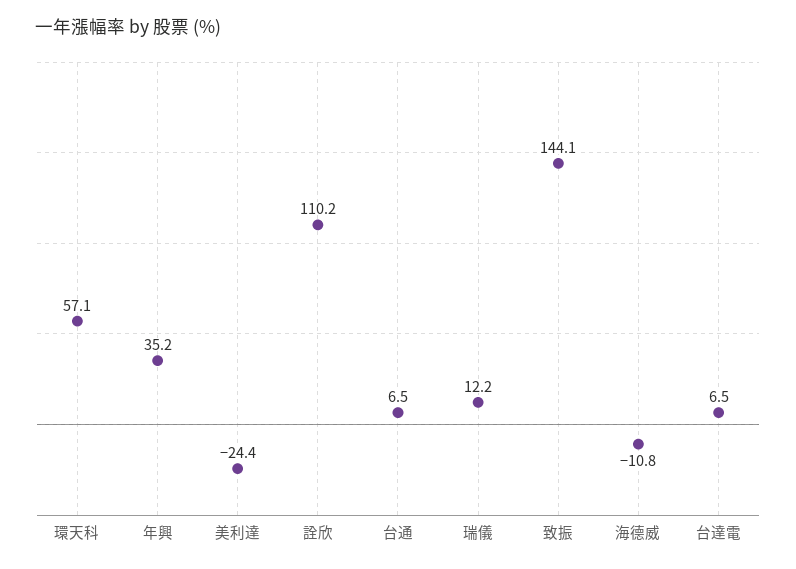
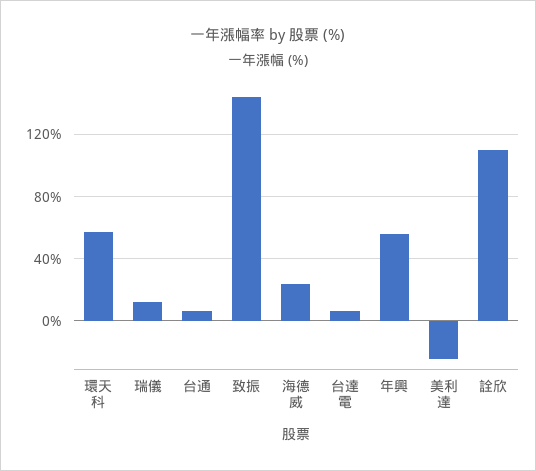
  {
    "環天科": 57.1,
-   "年興": 35.2,
+   "年興": 55,
    "美利達": -24.4,
    "詮欣": 110.2,
    "台通": 6.5,
    "瑞儀": 12.2,
    "致振": 144.1,
-   "海德威": -10.8,
+   "海德威": 25,
    "台達電": 6.5
  }

